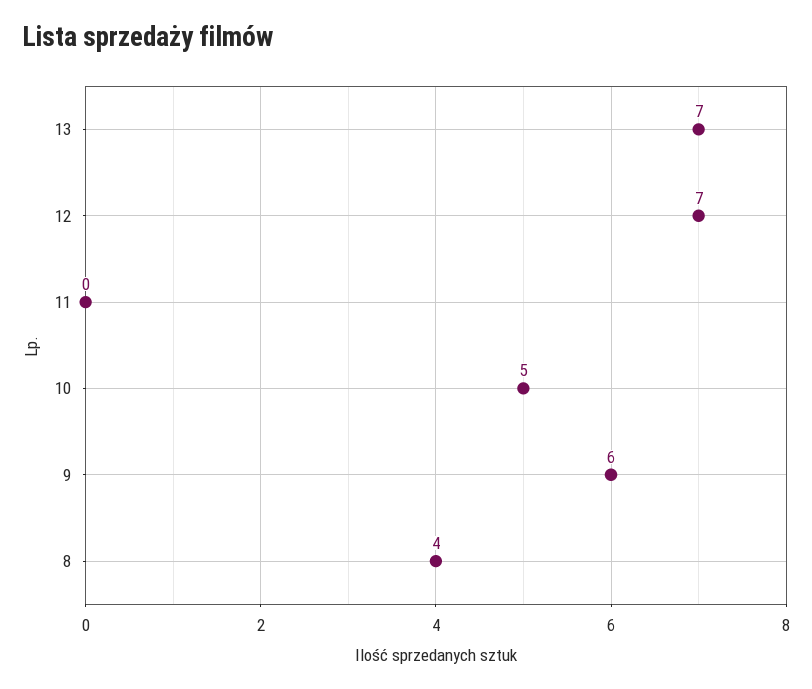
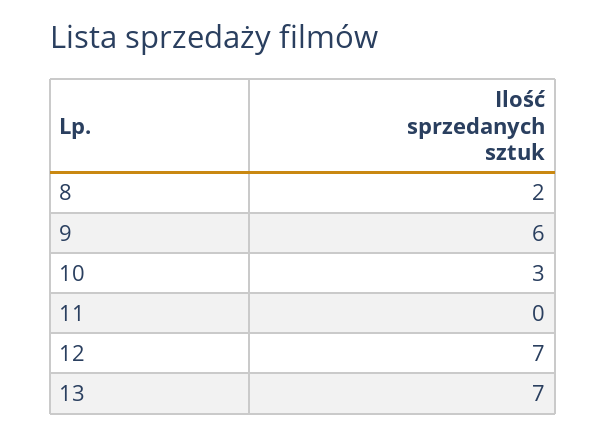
  {
    "13": 7,
    "12": 7,
    "11": 0,
-   "10": 5,
+   "10": 3,
    "9": 6,
-   "8": 4
+   "8": 2
  }

